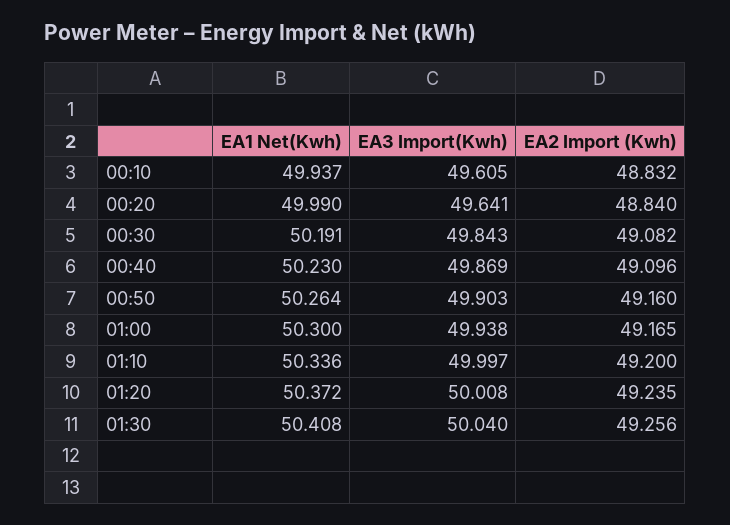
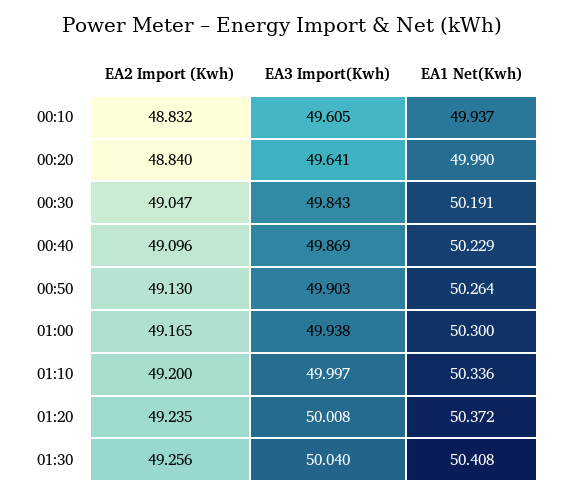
  {
    "EA1 Net(Kwh)": {
      "00:10": 49.937,
      "00:20": 49.99,
      "00:30": 50.191,
-     "00:40": 50.23,
+     "00:40": 50.229,
      "00:50": 50.264,
      "01:00": 50.3,
      "01:10": 50.336,
      "01:20": 50.372,
      "01:30": 50.408
    },
    "EA3 Import(Kwh)": {
      "00:10": 49.605,
      "00:20": 49.641,
      "00:30": 49.843,
      "00:40": 49.869,
      "00:50": 49.903,
      "01:00": 49.938,
      "01:10": 49.997,
      "01:20": 50.008,
      "01:30": 50.04
    },
    "EA2 Import (Kwh)": {
      "00:10": 48.832,
      "00:20": 48.84,
-     "00:30": 49.082,
+     "00:30": 49.047,
      "00:40": 49.096,
-     "00:50": 49.16,
+     "00:50": 49.13,
      "01:00": 49.165,
      "01:10": 49.2,
      "01:20": 49.235,
      "01:30": 49.256
    }
  }

